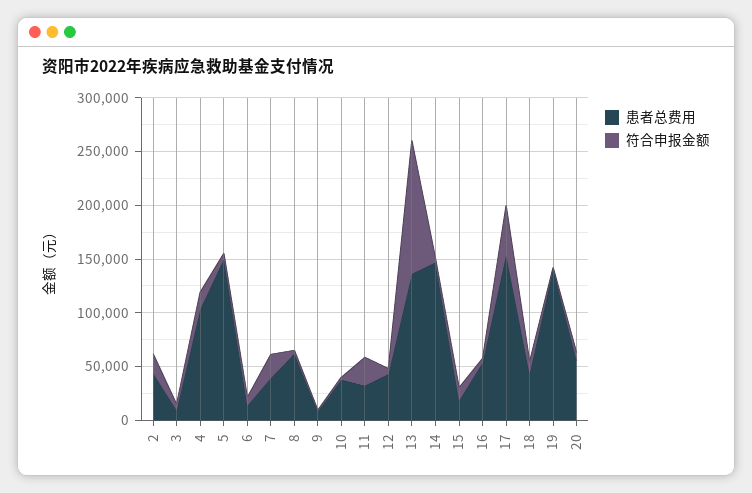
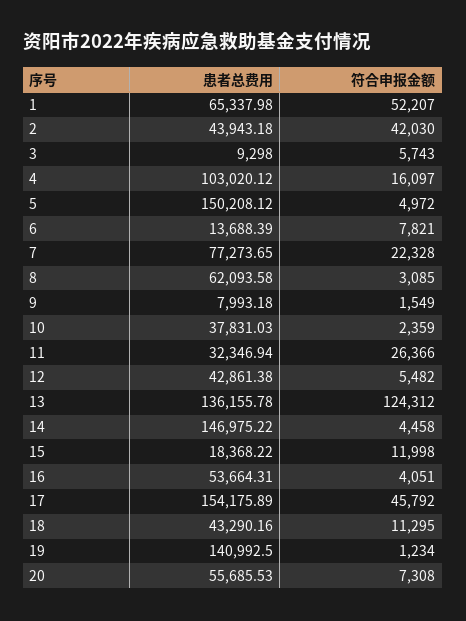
  {
    "患者总费用": {
      "2": 43943.18,
      "3": 9298,
      "4": 103020.12,
      "5": 150208.12,
      "6": 13688.39,
-     "7": 40000,
+     "7": 77273.65,
      "8": 62093.58,
      "9": 7993.18,
      "10": 37831.03,
      "11": 32346.94,
      "12": 42861.38,
      "13": 136155.78,
      "14": 146975.22,
      "15": 18368.22,
      "16": 53664.31,
      "17": 154175.89,
      "18": 43290.16,
      "19": 140992.5,
-     "20": 55685.53
+     "20": 55685.53,
+     "1": 65337.98
    },
    "符合申报金额": {
-     "2": 20000,
+     "2": 42030,
      "3": 5743,
      "4": 16097,
      "5": 4972,
      "6": 7821,
      "7": 22328,
      "8": 3085,
      "9": 1549,
      "10": 2359,
      "11": 26366,
      "12": 5482,
      "13": 124312,
      "14": 4458,
      "15": 11998,
      "16": 4051,
      "17": 45792,
      "18": 11295,
      "19": 1234,
-     "20": 7308
+     "20": 7308,
+     "1": 52207
    }
  }

